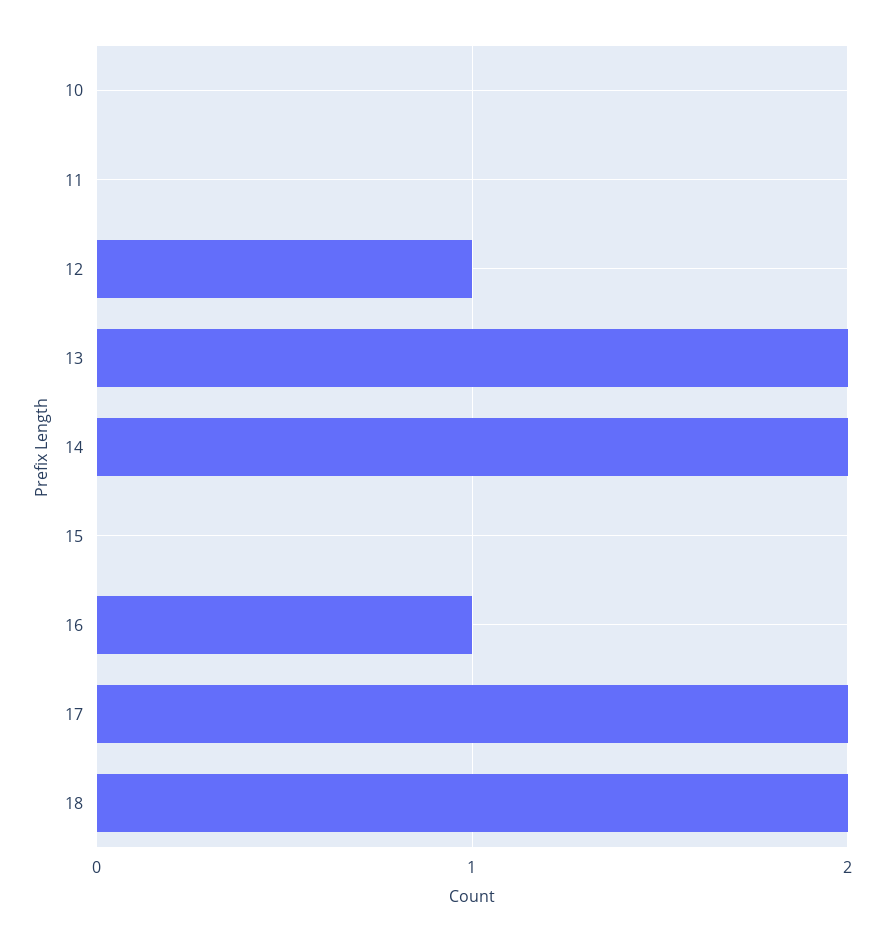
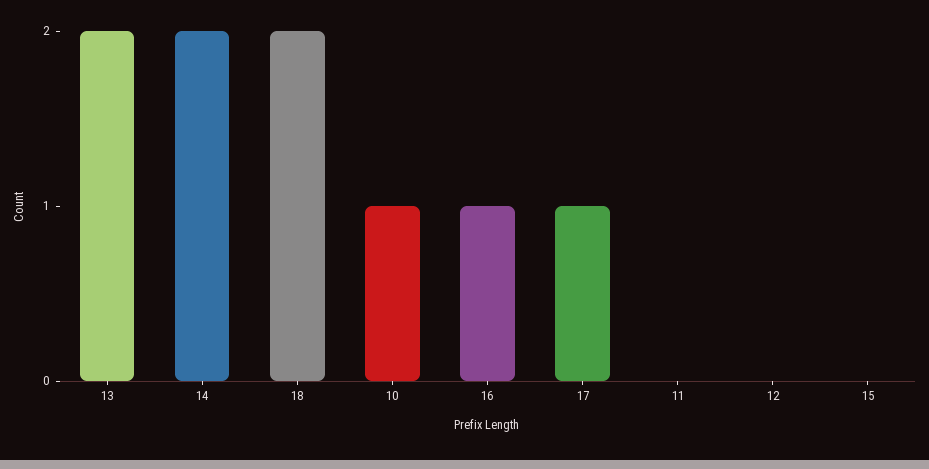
  {
-   "10": 0,
+   "10": 1,
    "11": 0,
-   "12": 1,
+   "12": 0,
    "13": 2,
    "14": 2,
    "15": 0,
    "16": 1,
-   "17": 2,
+   "17": 1,
    "18": 2
  }

